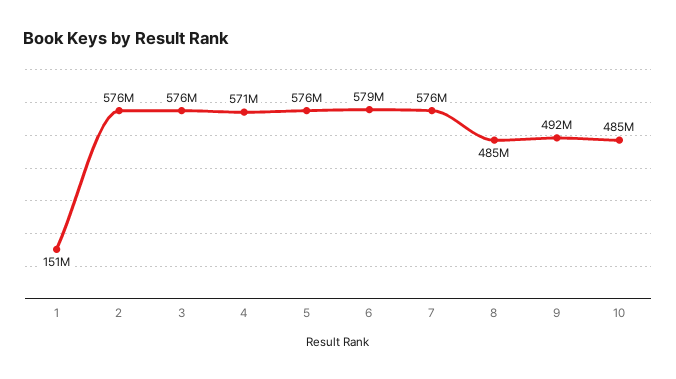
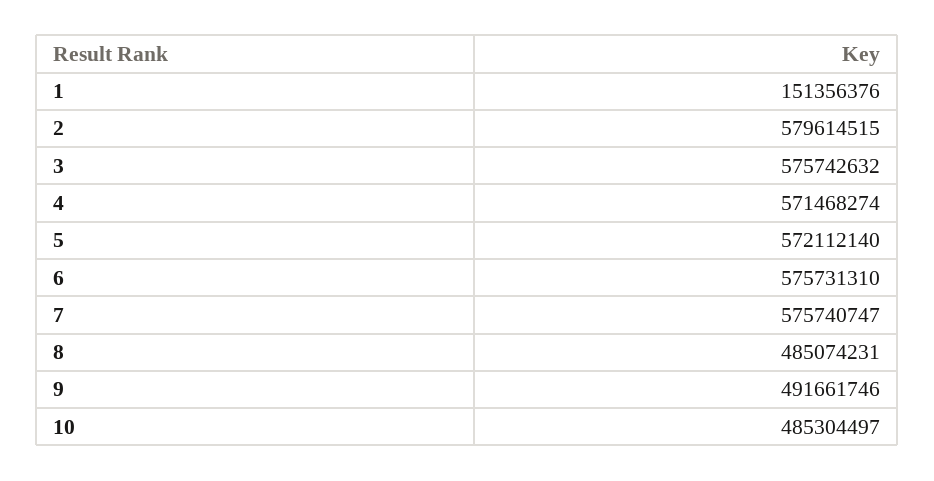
  {
    "1": 151356376,
-   "2": 576000000,
+   "2": 579614515,
    "3": 575742632,
    "4": 571468274,
-   "5": 576000000,
+   "5": 572112140,
-   "6": 579000000,
+   "6": 575731310,
    "7": 575740747,
    "8": 485074231,
    "9": 491661746,
    "10": 485304497
  }

